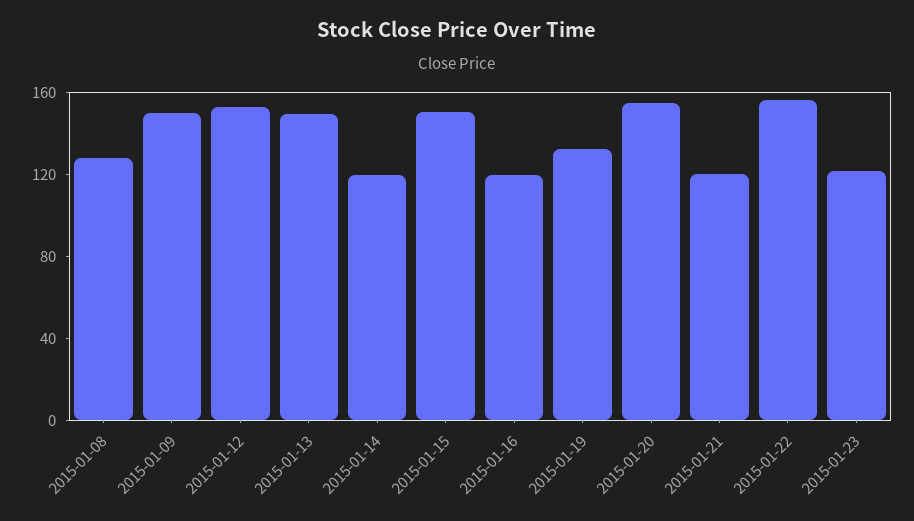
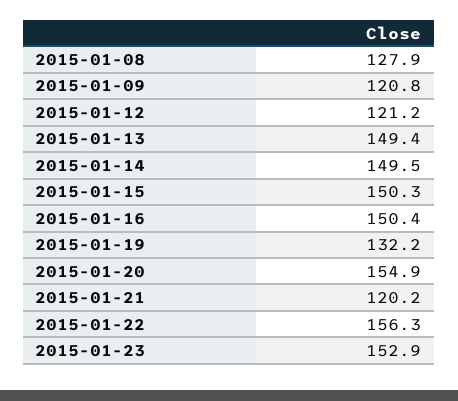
  {
    "2015-01-08": 127.9,
-   "2015-01-09": 150,
+   "2015-01-09": 120.8,
-   "2015-01-12": 150,
+   "2015-01-12": 121.2,
    "2015-01-13": 149.4,
-   "2015-01-14": 120,
+   "2015-01-14": 149.5,
    "2015-01-15": 150.3,
-   "2015-01-16": 120,
+   "2015-01-16": 150.4,
    "2015-01-19": 132.2,
    "2015-01-20": 154.9,
    "2015-01-21": 120.2,
    "2015-01-22": 156.3,
-   "2015-01-23": 120
+   "2015-01-23": 152.9
  }

